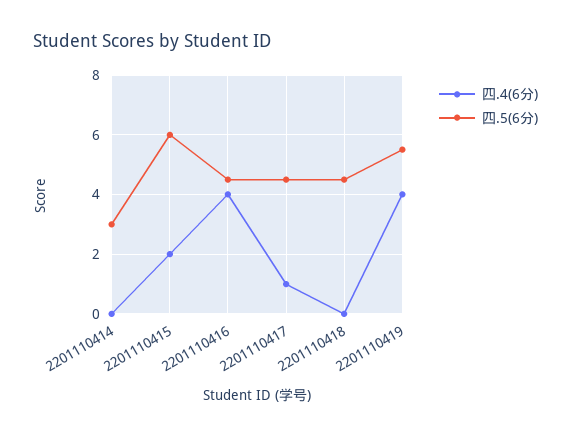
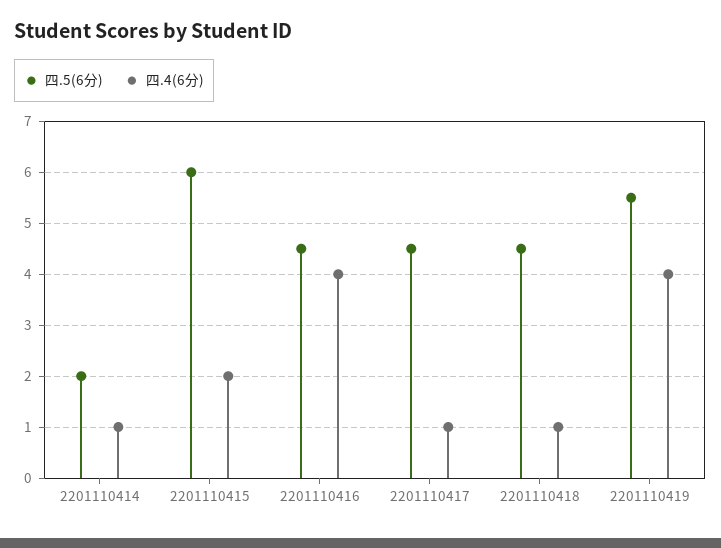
  {
    "四.4(6分)": {
-     "2201110414": 0,
+     "2201110414": 1,
      "2201110415": 2,
      "2201110416": 4,
      "2201110417": 1,
-     "2201110418": 0,
+     "2201110418": 1,
      "2201110419": 4
    },
    "四.5(6分)": {
-     "2201110414": 3,
+     "2201110414": 2,
      "2201110415": 6,
      "2201110416": 4.5,
      "2201110417": 4.5,
      "2201110418": 4.5,
      "2201110419": 5.5
    }
  }

